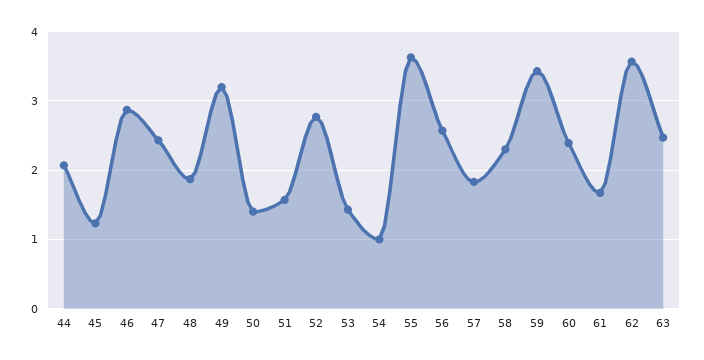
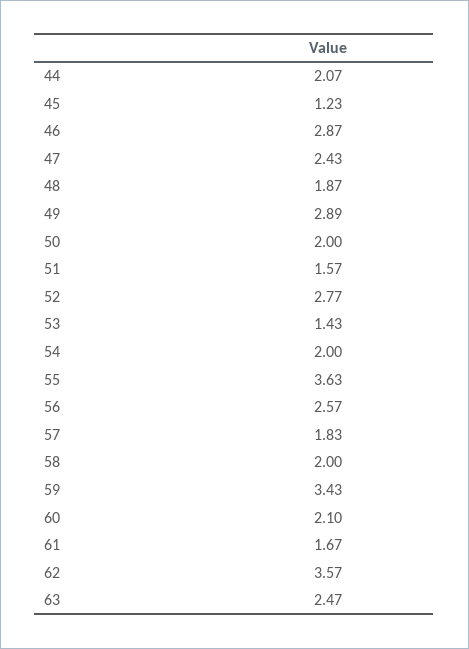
  {
    "44": 2.07,
    "45": 1.23,
    "46": 2.87,
    "47": 2.43,
    "48": 1.87,
-   "49": 3.2,
+   "49": 2.89,
-   "50": 1.4,
+   "50": 2,
    "51": 1.57,
    "52": 2.77,
    "53": 1.43,
-   "54": 1,
+   "54": 2,
    "55": 3.63,
    "56": 2.57,
    "57": 1.83,
-   "58": 2.3,
+   "58": 2,
    "59": 3.43,
-   "60": 2.4,
+   "60": 2.1,
    "61": 1.67,
    "62": 3.57,
    "63": 2.47
  }

